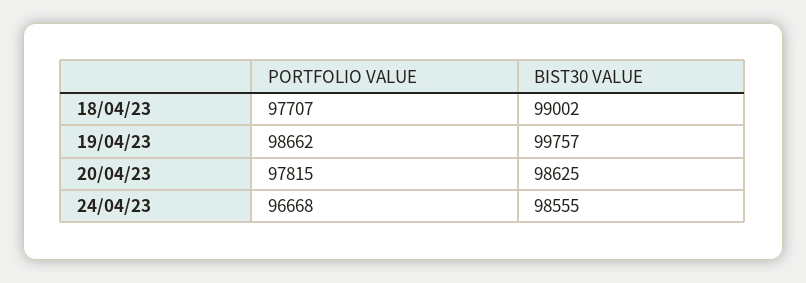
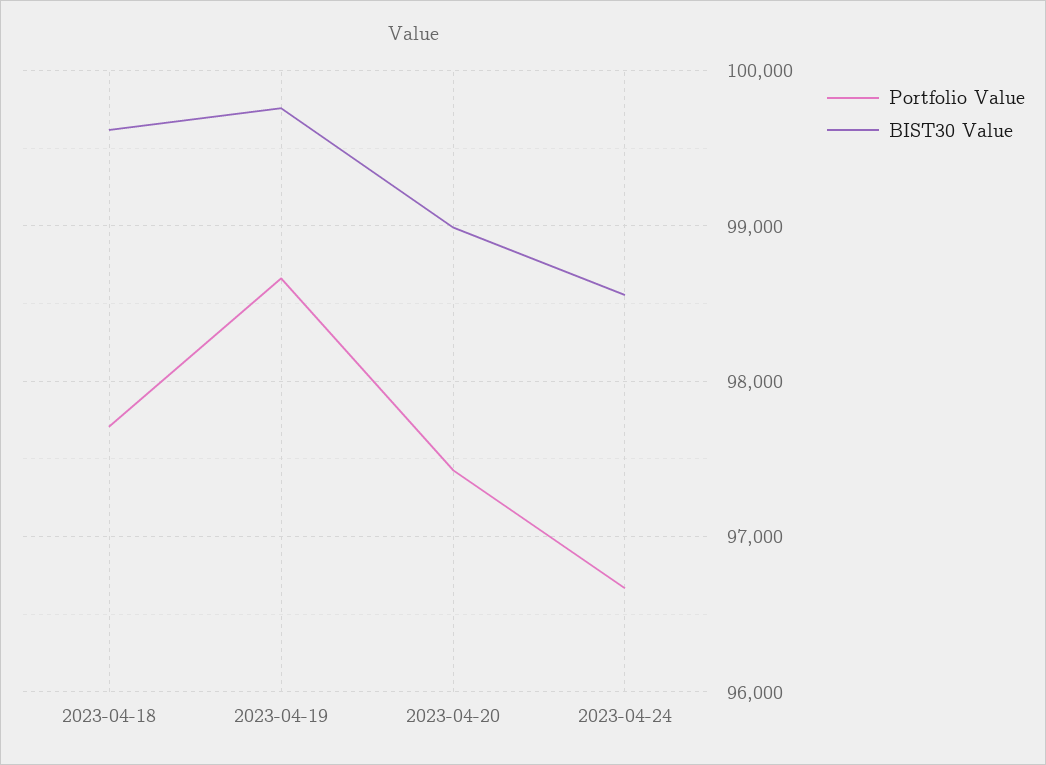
  {
    "PORTFOLIO VALUE": {
      "18/04/23": 97707,
      "19/04/23": 98662,
-     "20/04/23": 97815,
+     "20/04/23": 97400,
      "24/04/23": 96668
    },
    "BIST30 VALUE": {
-     "18/04/23": 99002,
+     "18/04/23": 99600,
      "19/04/23": 99757,
-     "20/04/23": 98625,
+     "20/04/23": 99000,
      "24/04/23": 98555
    }
  }

